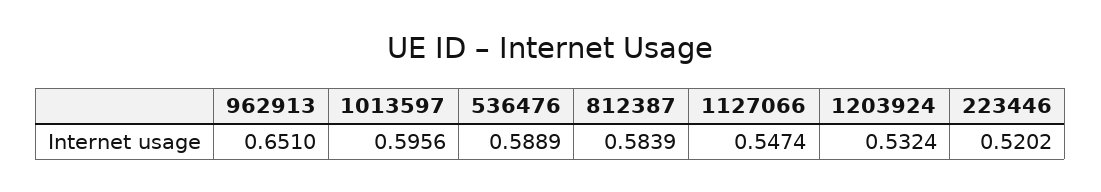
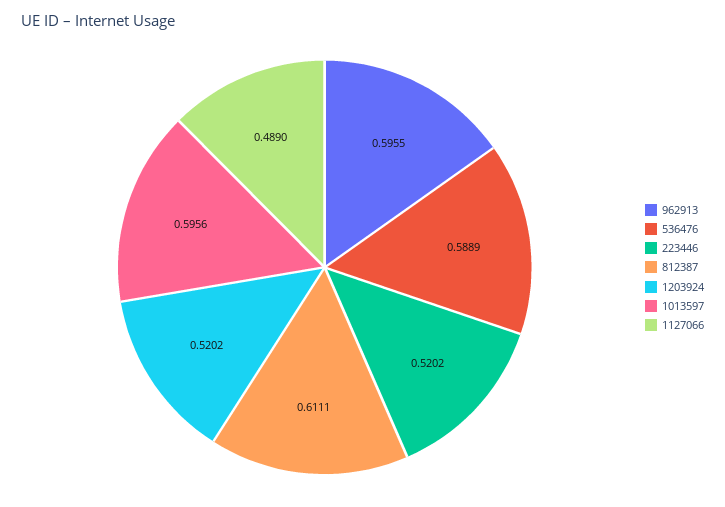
  {
-   "962913": 0.651,
+   "962913": 0.5955,
    "1013597": 0.5956,
    "536476": 0.5889,
-   "812387": 0.5839,
+   "812387": 0.6111,
-   "1127066": 0.5474,
+   "1127066": 0.489,
-   "1203924": 0.5324,
+   "1203924": 0.5202,
    "223446": 0.5202
  }

